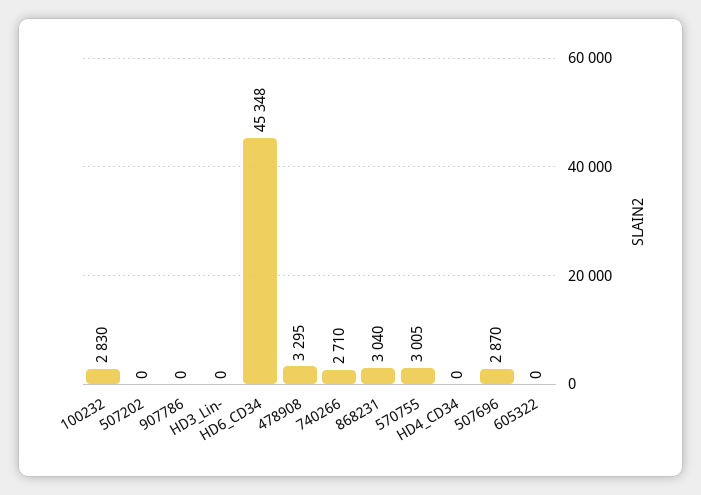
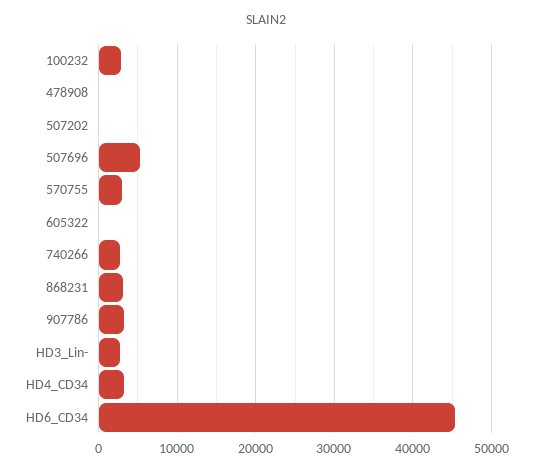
  {
    "100232": 2830,
    "507202": 0,
-   "907786": 0,
+   "907786": 3000,
-   "HD3_Lin-": 0,
+   "HD3_Lin-": 3000,
    "HD6_CD34": 45348,
-   "478908": 3295,
+   "478908": 0,
    "740266": 2710,
    "868231": 3040,
    "570755": 3005,
-   "HD4_CD34": 0,
+   "HD4_CD34": 3000,
-   "507696": 2870,
+   "507696": 5000,
    "605322": 0
  }

